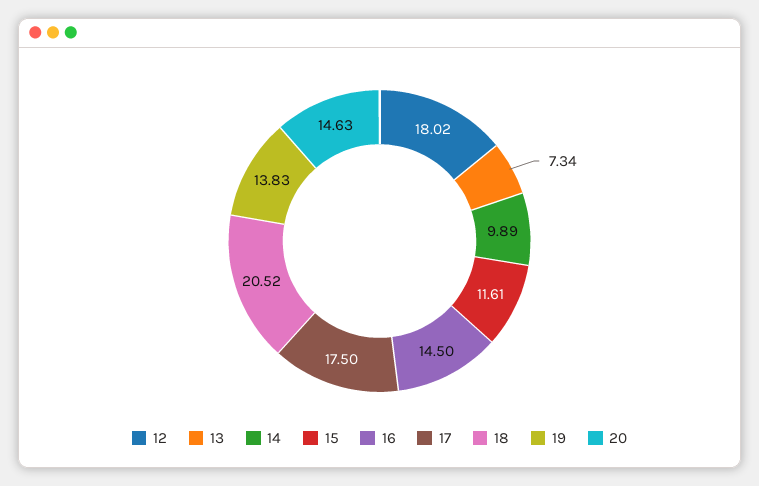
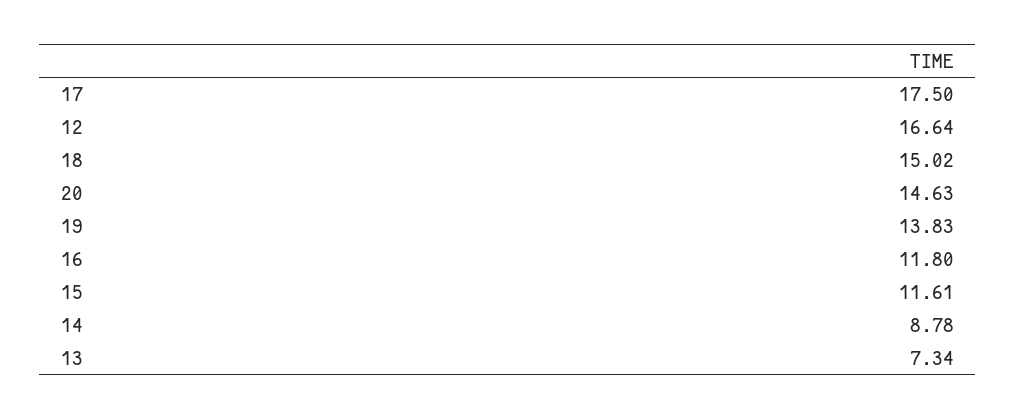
  {
-   "12": 18.02,
+   "12": 16.64,
    "13": 7.34,
-   "14": 9.89,
+   "14": 8.78,
    "15": 11.61,
-   "16": 14.5,
+   "16": 11.8,
    "17": 17.5,
-   "18": 20.52,
+   "18": 15.02,
    "19": 13.83,
    "20": 14.63
  }

